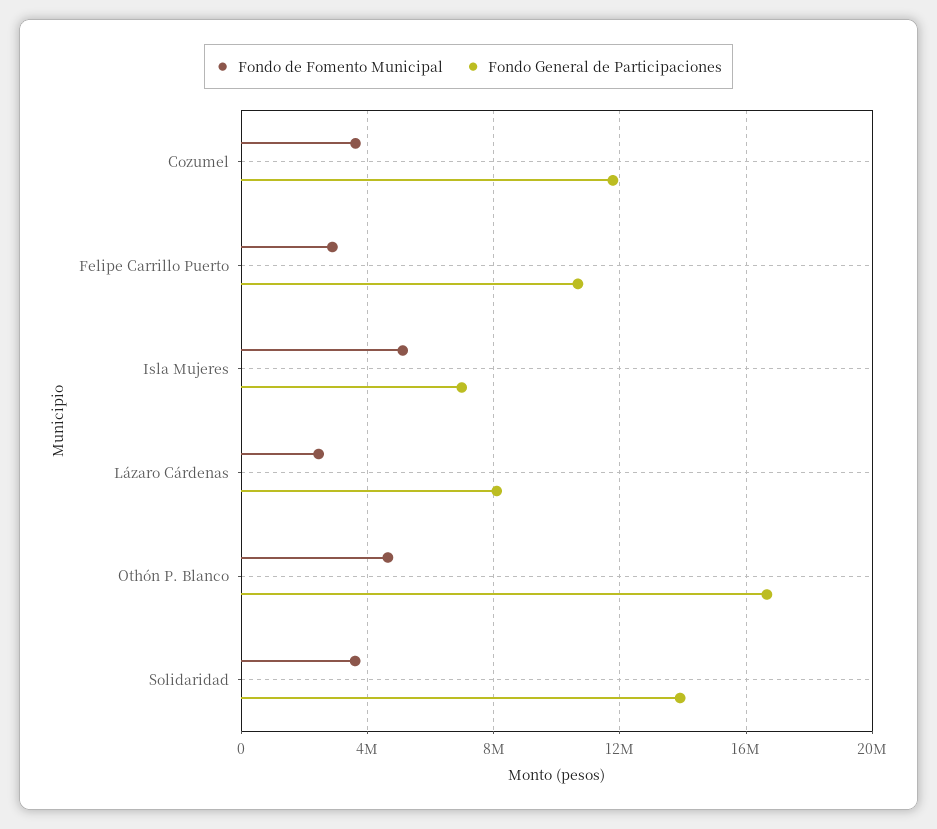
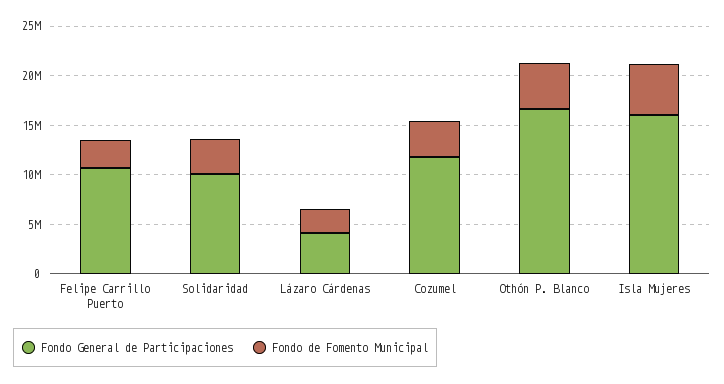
  {
    "Fondo de Fomento Municipal": {
      "Cozumel": 3500000,
      "Felipe Carrillo Puerto": 3000000,
      "Isla Mujeres": 5000000,
      "Lázaro Cárdenas": 2500000,
      "Othón P. Blanco": 4500000,
      "Solidaridad": 3500000
    },
    "Fondo General de Participaciones": {
      "Cozumel": 12000000,
      "Felipe Carrillo Puerto": 10500000,
-     "Isla Mujeres": 7000000,
+     "Isla Mujeres": 16000000,
-     "Lázaro Cárdenas": 8000000,
+     "Lázaro Cárdenas": 4000000,
      "Othón P. Blanco": 16500000,
-     "Solidaridad": 14000000
+     "Solidaridad": 10000000
    }
  }

